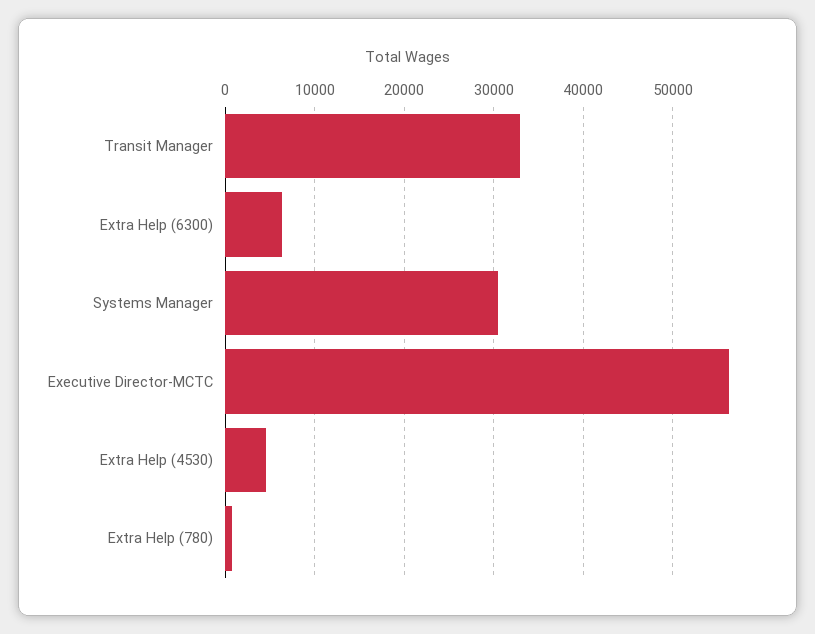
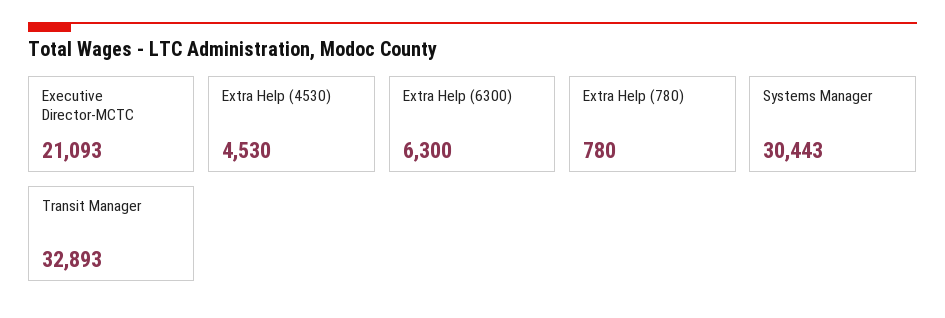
  {
    "Transit Manager": 32893,
    "Extra Help (6300)": 6300,
    "Systems Manager": 30443,
-   "Executive Director-MCTC": 56000,
+   "Executive Director-MCTC": 21093,
    "Extra Help (4530)": 4530,
    "Extra Help (780)": 780
  }

